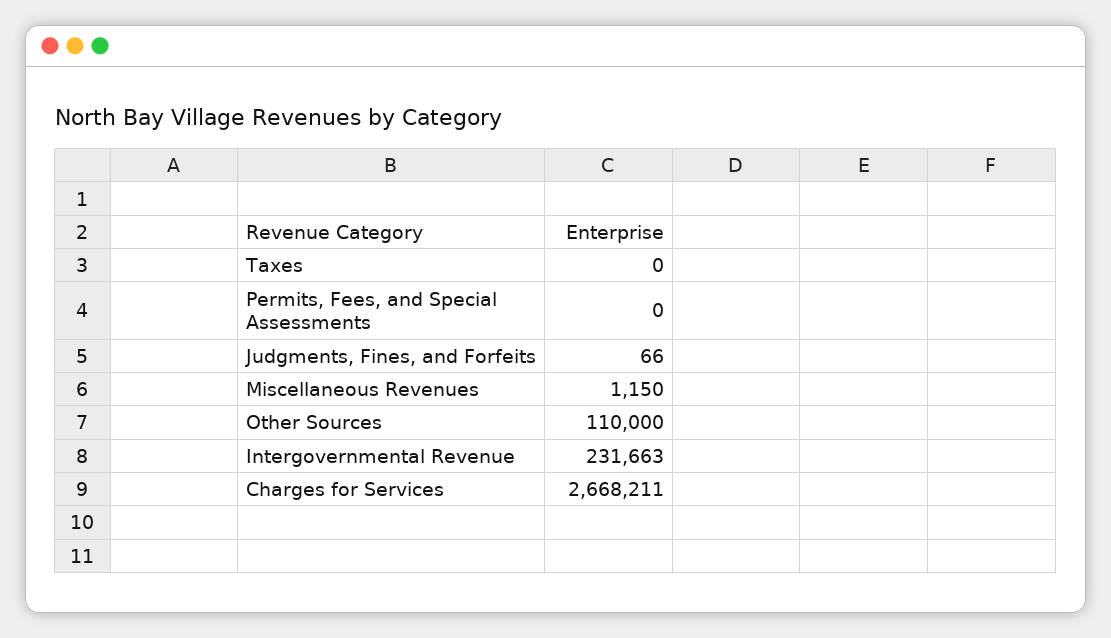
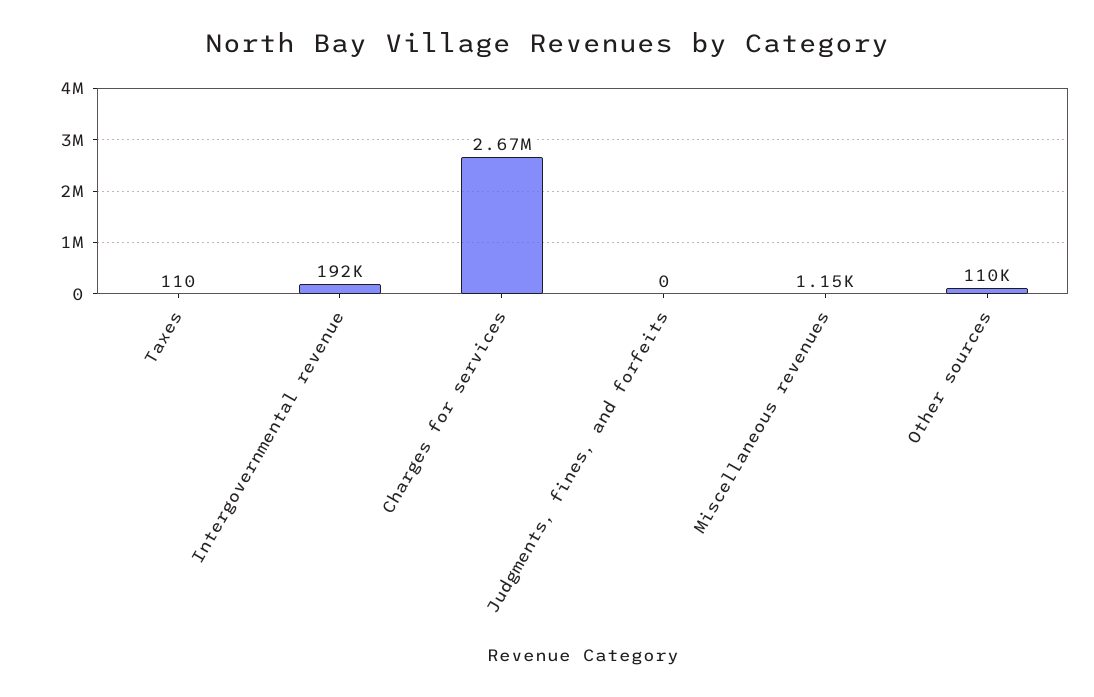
  {
-   "Taxes": 0,
+   "Taxes": 110,
-   "Permits, Fees, and Special Assessments": 0,
-   "Judgments, Fines, and Forfeits": 66,
+   "Judgments, Fines, and Forfeits": 0,
    "Miscellaneous Revenues": 1150,
    "Other Sources": 110000,
-   "Intergovernmental Revenue": 231663,
+   "Intergovernmental Revenue": 192000,
    "Charges for Services": 2668211
  }

